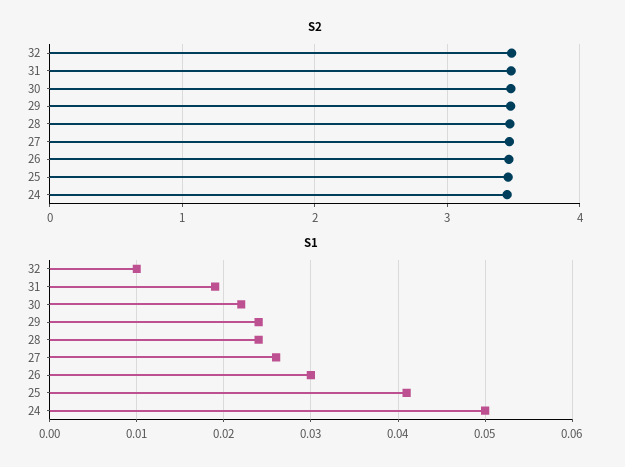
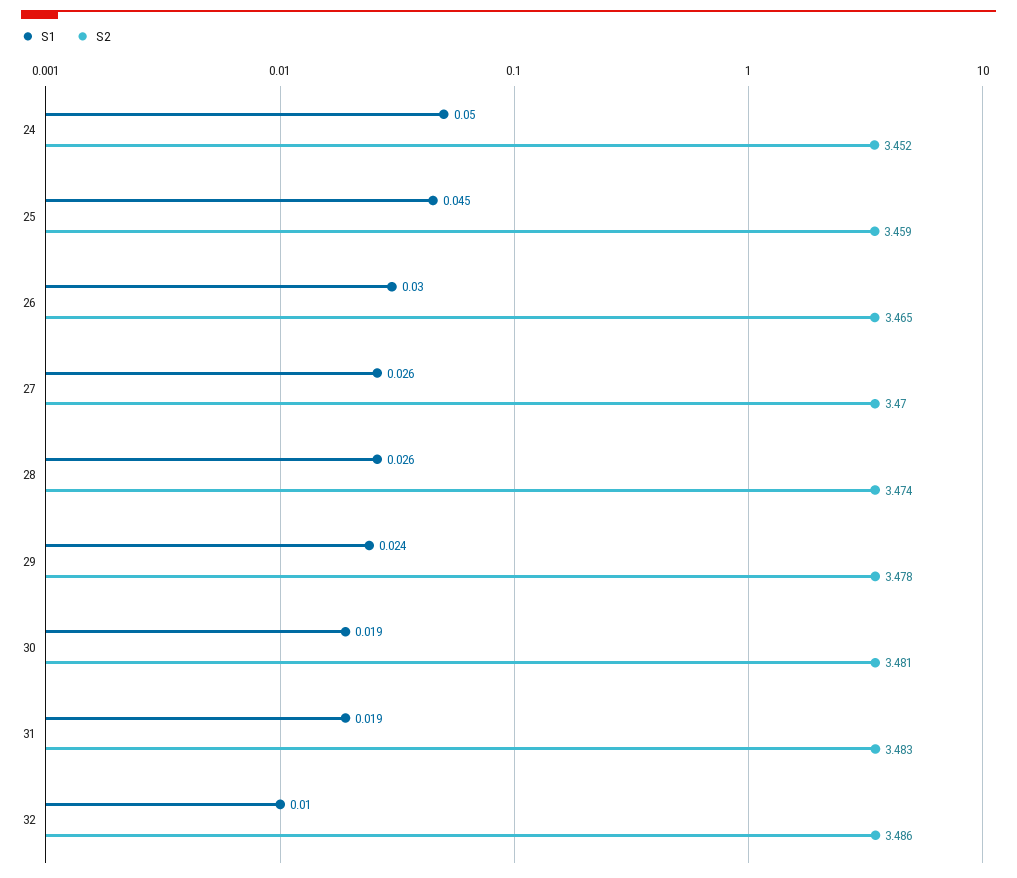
  {
    "S2": {
      "32": 3.486,
      "31": 3.483,
      "30": 3.481,
      "29": 3.478,
      "28": 3.474,
      "27": 3.47,
      "26": 3.465,
      "25": 3.459,
      "24": 3.452
    },
    "S1": {
      "32": 0.01,
      "31": 0.019,
-     "30": 0.022,
+     "30": 0.019,
      "29": 0.024,
-     "28": 0.024,
+     "28": 0.026,
      "27": 0.026,
      "26": 0.03,
-     "25": 0.041,
+     "25": 0.045,
      "24": 0.05
    }
  }

